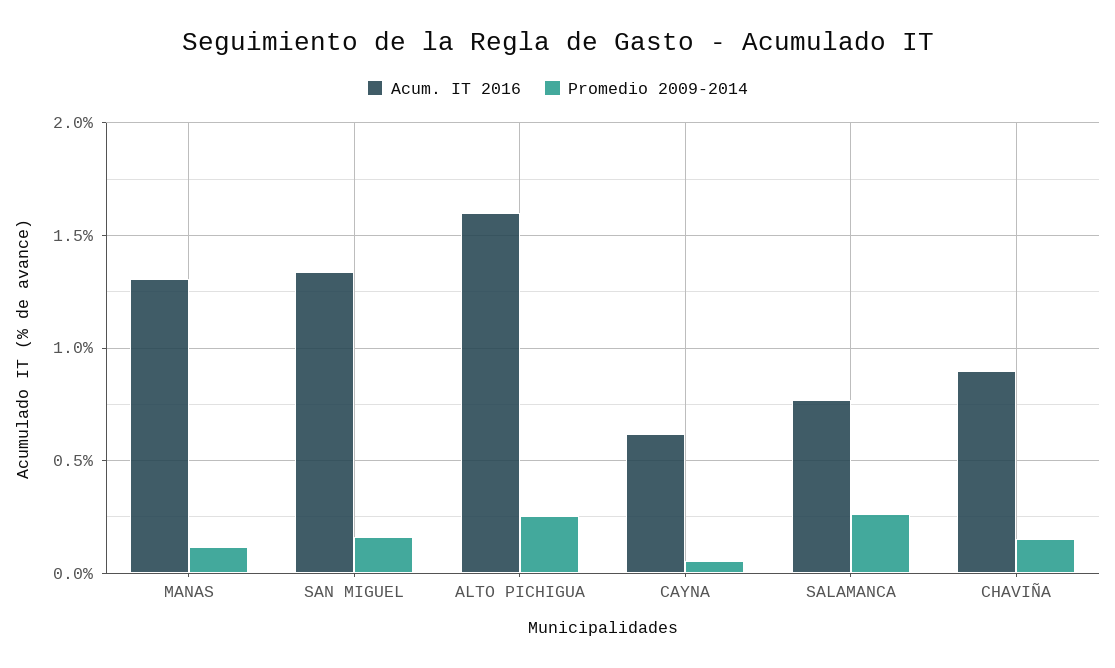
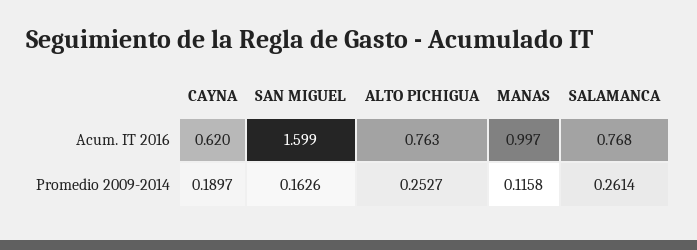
  {
    "Acum. IT 2016": {
-     "MANAS": 1.3,
+     "MANAS": 0.997,
-     "SAN MIGUEL": 1.35,
+     "SAN MIGUEL": 1.599,
-     "ALTO PICHIGUA": 1.6,
+     "ALTO PICHIGUA": 0.763,
      "CAYNA": 0.62,
-     "SALAMANCA": 0.768,
+     "SALAMANCA": 0.768
-     "CHAVIÑA": 0.9
    },
    "Promedio 2009-2014": {
      "MANAS": 0.1158,
      "SAN MIGUEL": 0.1626,
      "ALTO PICHIGUA": 0.2527,
-     "CAYNA": 0.05,
+     "CAYNA": 0.1897,
-     "SALAMANCA": 0.2614,
+     "SALAMANCA": 0.2614
-     "CHAVIÑA": 0.15
    }
  }

